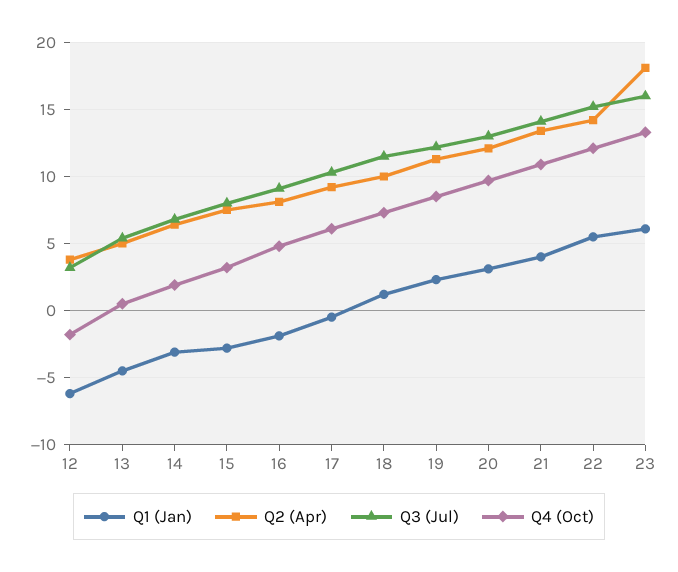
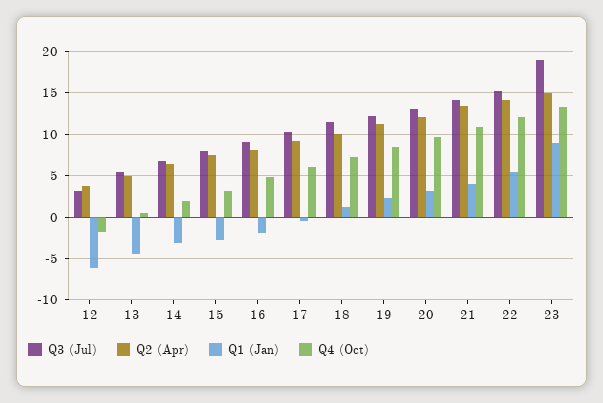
  {
    "Q1 (Jan)": {
      "12": -6,
      "13": -4.5,
      "14": -3,
      "15": -3,
      "16": -2,
      "17": -0.5,
      "18": 1,
      "19": 2.5,
      "20": 3,
      "21": 4,
      "22": 5.5,
-     "23": 6
+     "23": 9
    },
    "Q2 (Apr)": {
      "12": 4,
      "13": 5,
      "14": 6.5,
      "15": 7.5,
      "16": 8,
      "17": 9,
      "18": 10,
      "19": 11.5,
      "20": 12,
      "21": 13.5,
      "22": 14,
-     "23": 18
+     "23": 15
    },
    "Q3 (Jul)": {
      "12": 3,
      "13": 5.5,
      "14": 7,
      "15": 8,
      "16": 9,
      "17": 10.5,
      "18": 11.5,
      "19": 12,
      "20": 13,
      "21": 14,
      "22": 15,
-     "23": 16
+     "23": 19
    },
    "Q4 (Oct)": {
      "12": -2,
      "13": 0.5,
      "14": 2,
      "15": 3,
      "16": 5,
      "17": 6,
      "18": 7.5,
      "19": 8.5,
      "20": 9.5,
      "21": 11,
      "22": 12,
      "23": 13.5
    }
  }

